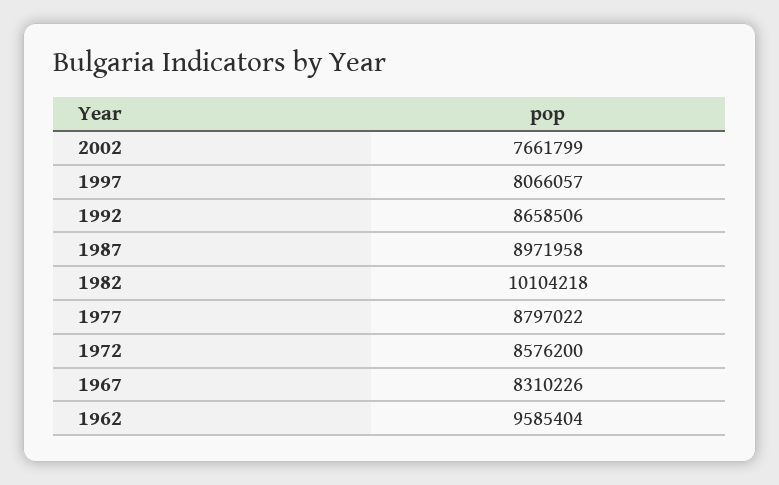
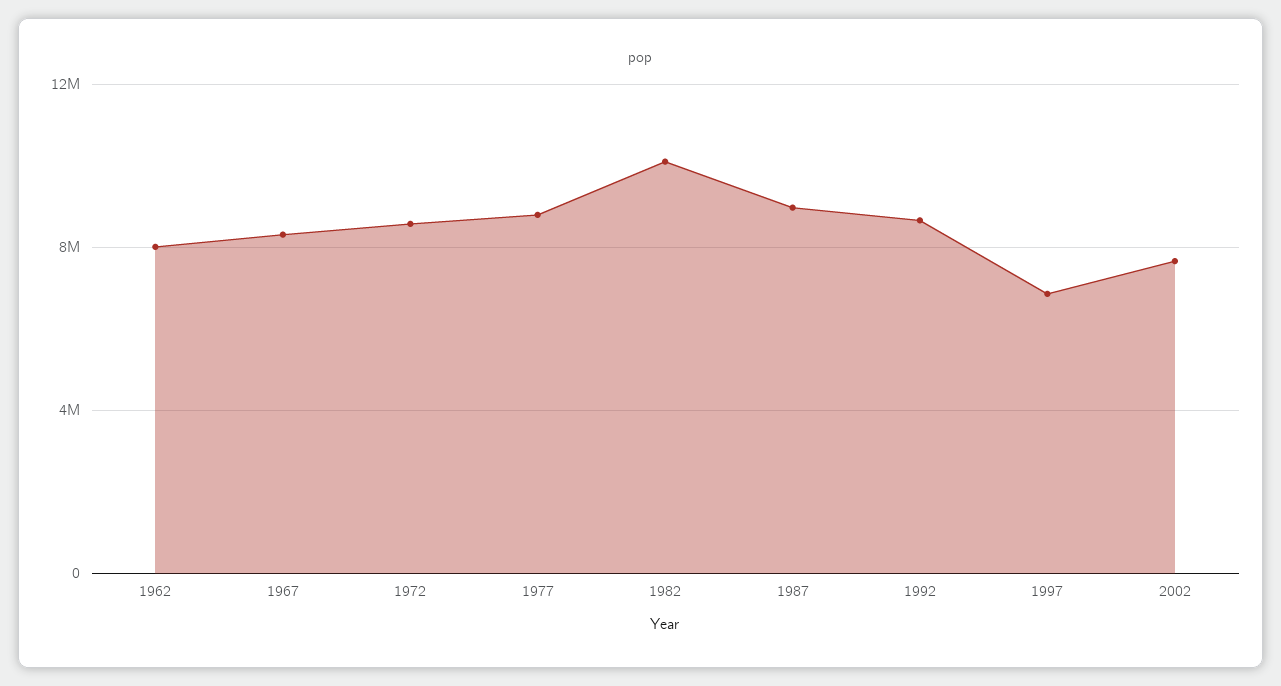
  {
    "2002": 7661799,
-   "1997": 8066057,
+   "1997": 7000000,
    "1992": 8658506,
    "1987": 8971958,
    "1982": 10104218,
    "1977": 8797022,
    "1972": 8576200,
    "1967": 8310226,
-   "1962": 9585404
+   "1962": 8000000
  }

